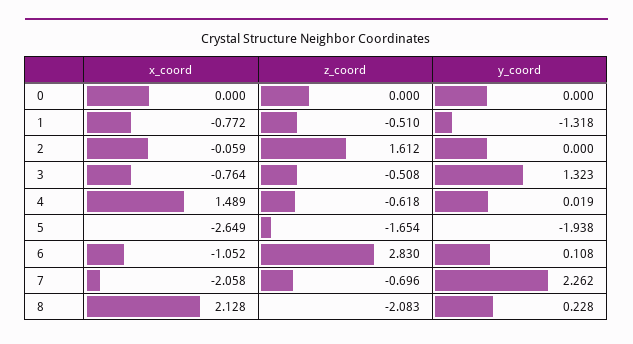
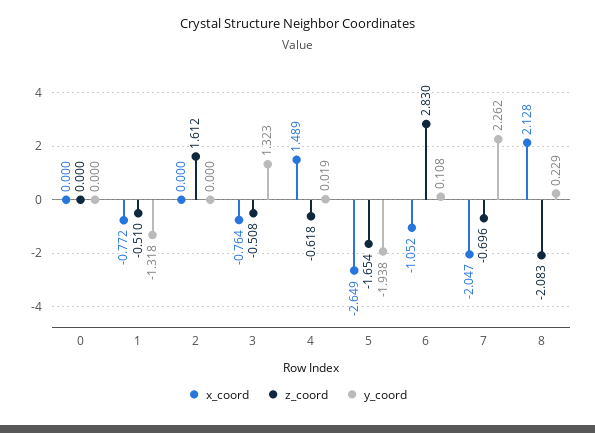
  {
    "x_coord": {
      "0": 0,
      "1": -0.772,
-     "2": -0.059,
+     "2": 0,
      "3": -0.764,
      "4": 1.489,
      "5": -2.649,
      "6": -1.052,
-     "7": -2.058,
+     "7": -2.047,
      "8": 2.128
    },
    "z_coord": {
      "0": 0,
      "1": -0.51,
      "2": 1.612,
      "3": -0.508,
      "4": -0.618,
      "5": -1.654,
      "6": 2.83,
      "7": -0.696,
      "8": -2.083
    },
    "y_coord": {
      "0": 0,
      "1": -1.318,
      "2": 0,
      "3": 1.323,
      "4": 0.019,
      "5": -1.938,
      "6": 0.108,
      "7": 2.262,
-     "8": 0.228
+     "8": 0.229
    }
  }

